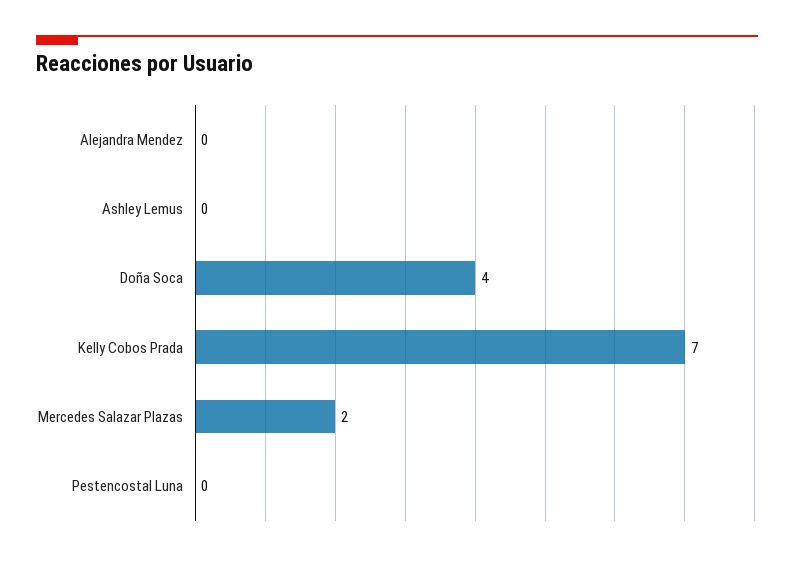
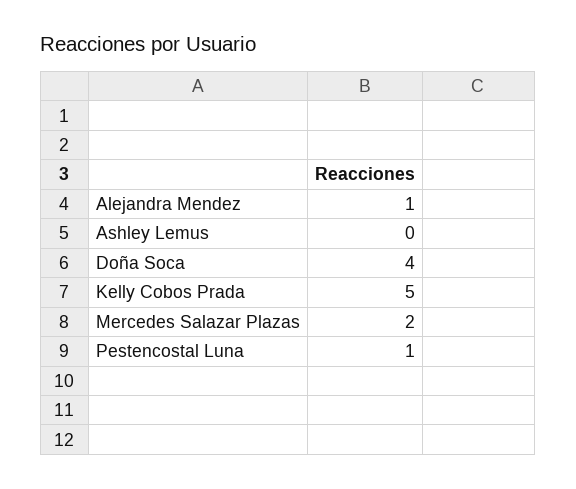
  {
-   "Alejandra Mendez": 0,
+   "Alejandra Mendez": 1,
    "Ashley Lemus": 0,
    "Doña Soca": 4,
-   "Kelly Cobos Prada": 7,
+   "Kelly Cobos Prada": 5,
    "Mercedes Salazar Plazas": 2,
-   "Pestencostal Luna": 0
+   "Pestencostal Luna": 1
  }

